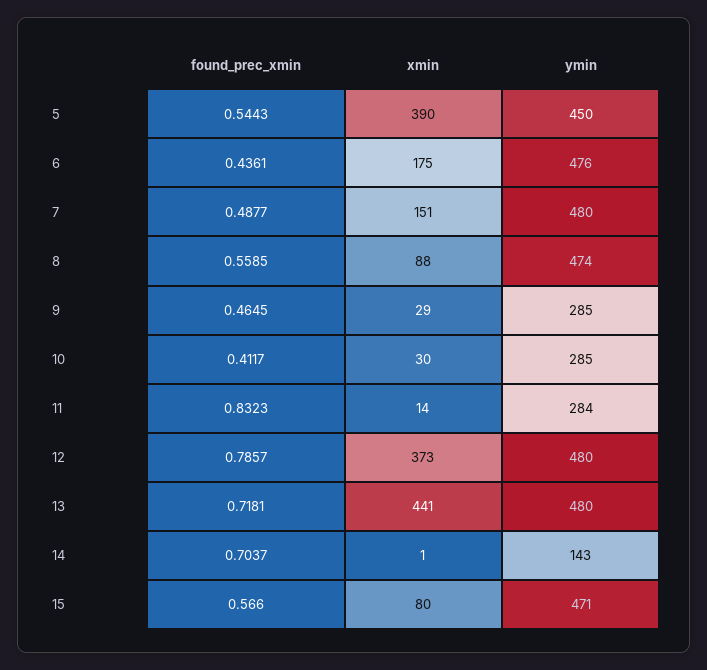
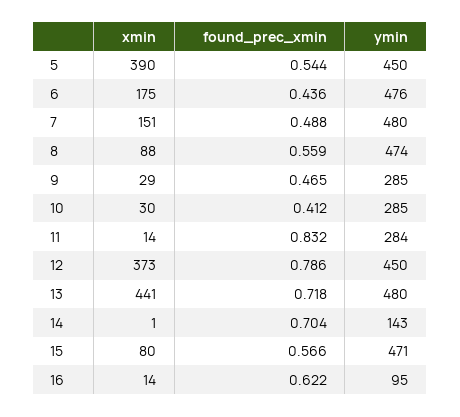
  {
    "found_prec_xmin": {
      "5": 0.5443,
      "6": 0.4361,
      "7": 0.4877,
      "8": 0.5585,
      "9": 0.4645,
      "10": 0.4117,
      "11": 0.8323,
      "12": 0.7857,
      "13": 0.7181,
      "14": 0.7037,
-     "15": 0.566
+     "15": 0.566,
+     "16": 0.622
    },
    "xmin": {
      "5": 390,
      "6": 175,
      "7": 151,
      "8": 88,
      "9": 29,
      "10": 30,
      "11": 14,
      "12": 373,
      "13": 441,
      "14": 1,
-     "15": 80
+     "15": 80,
+     "16": 14
    },
    "ymin": {
      "5": 450,
      "6": 476,
      "7": 480,
      "8": 474,
      "9": 285,
      "10": 285,
      "11": 284,
-     "12": 480,
+     "12": 450,
      "13": 480,
      "14": 143,
-     "15": 471
+     "15": 471,
+     "16": 95
    }
  }

